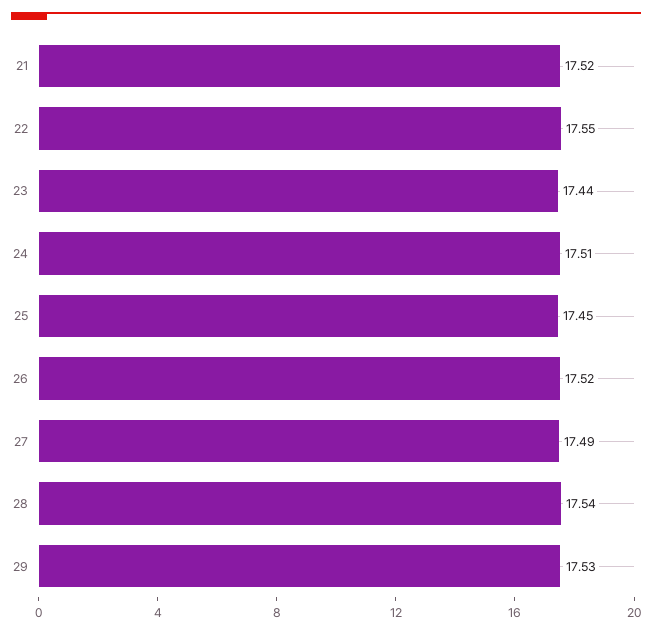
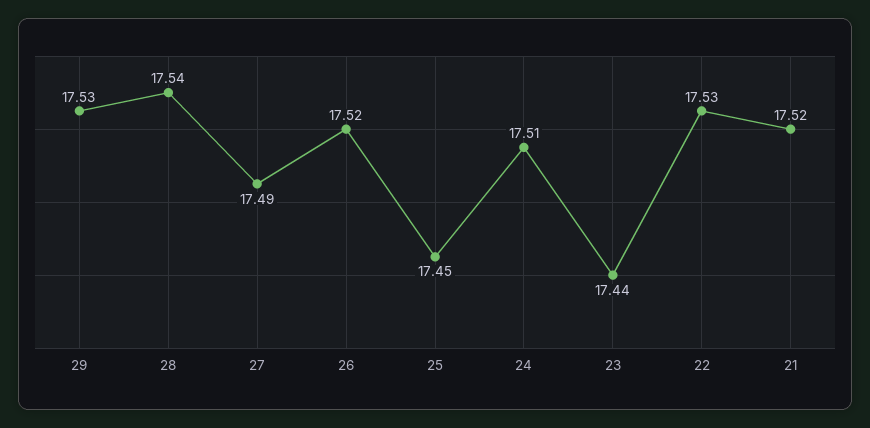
  {
    "21": 17.52,
-   "22": 17.55,
+   "22": 17.53,
    "23": 17.44,
    "24": 17.51,
    "25": 17.45,
    "26": 17.52,
    "27": 17.49,
    "28": 17.54,
    "29": 17.53
  }

